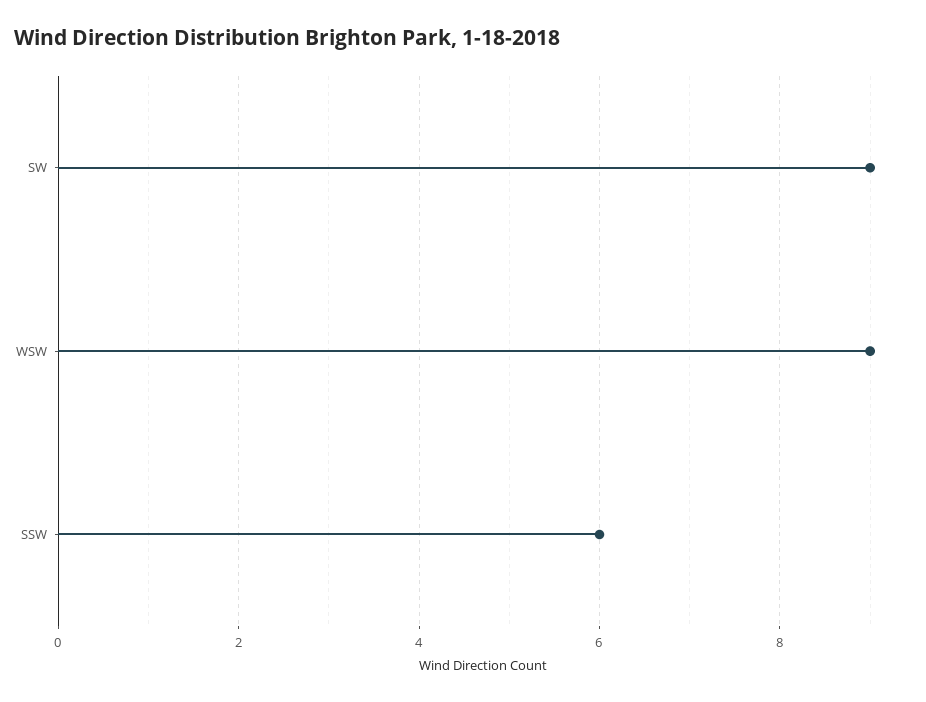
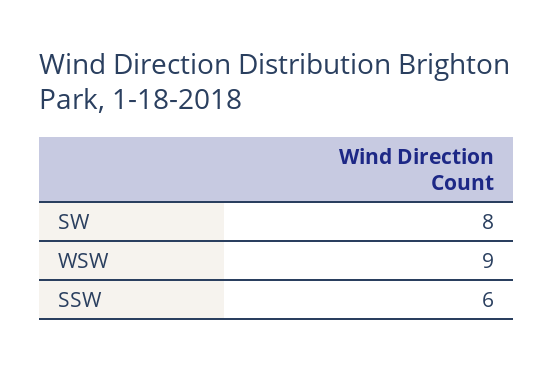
  {
-   "SW": 9,
+   "SW": 8,
    "WSW": 9,
    "SSW": 6
  }

